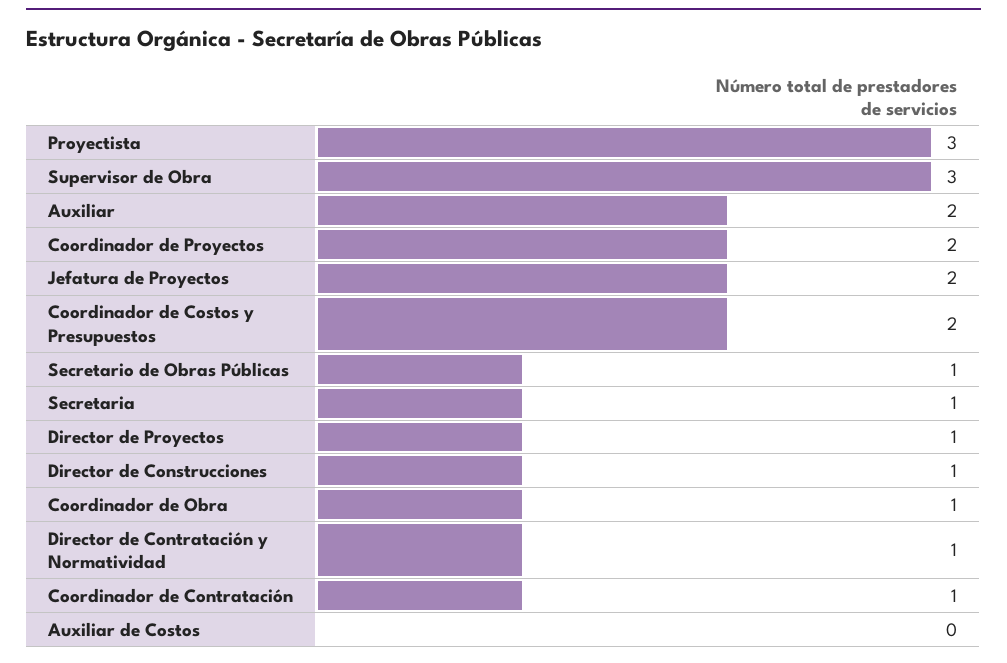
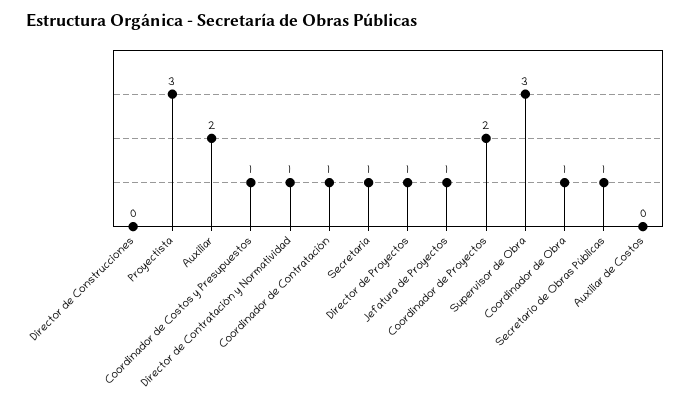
  {
    "Proyectista": 3,
    "Supervisor de Obra": 3,
    "Auxiliar": 2,
    "Coordinador de Proyectos": 2,
-   "Jefatura de Proyectos": 2,
+   "Jefatura de Proyectos": 1,
-   "Coordinador de Costos y Presupuestos": 2,
+   "Coordinador de Costos y Presupuestos": 1,
    "Secretario de Obras Públicas": 1,
    "Secretaria": 1,
    "Director de Proyectos": 1,
-   "Director de Construcciones": 1,
+   "Director de Construcciones": 0,
    "Coordinador de Obra": 1,
    "Director de Contratación y Normatividad": 1,
    "Coordinador de Contratación": 1,
    "Auxiliar de Costos": 0
  }

